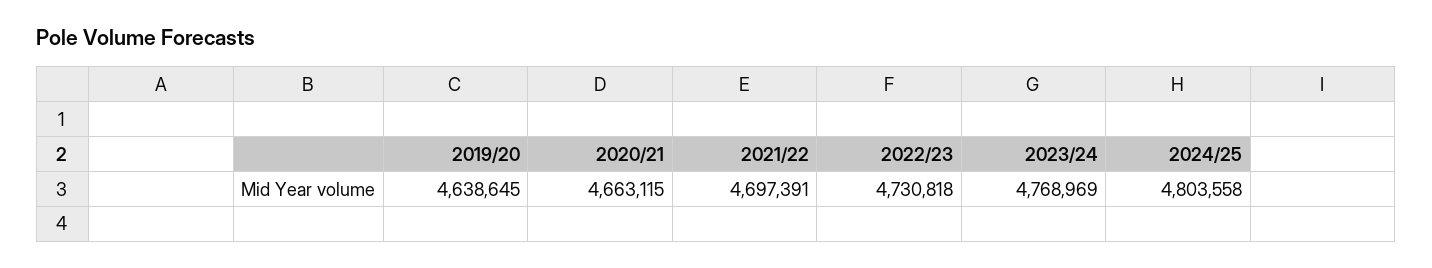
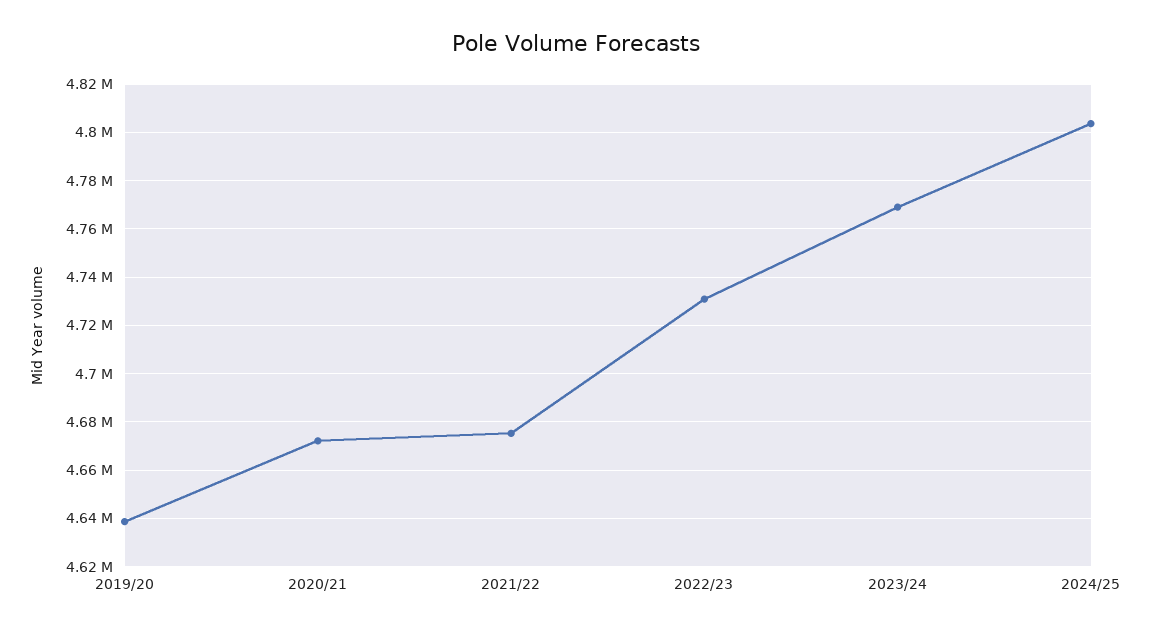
  {
    "2019/20": 4638645,
-   "2020/21": 4663115,
+   "2020/21": 4672500,
-   "2021/22": 4697391,
+   "2021/22": 4675000,
    "2022/23": 4730818,
    "2023/24": 4768969,
    "2024/25": 4803558
  }

